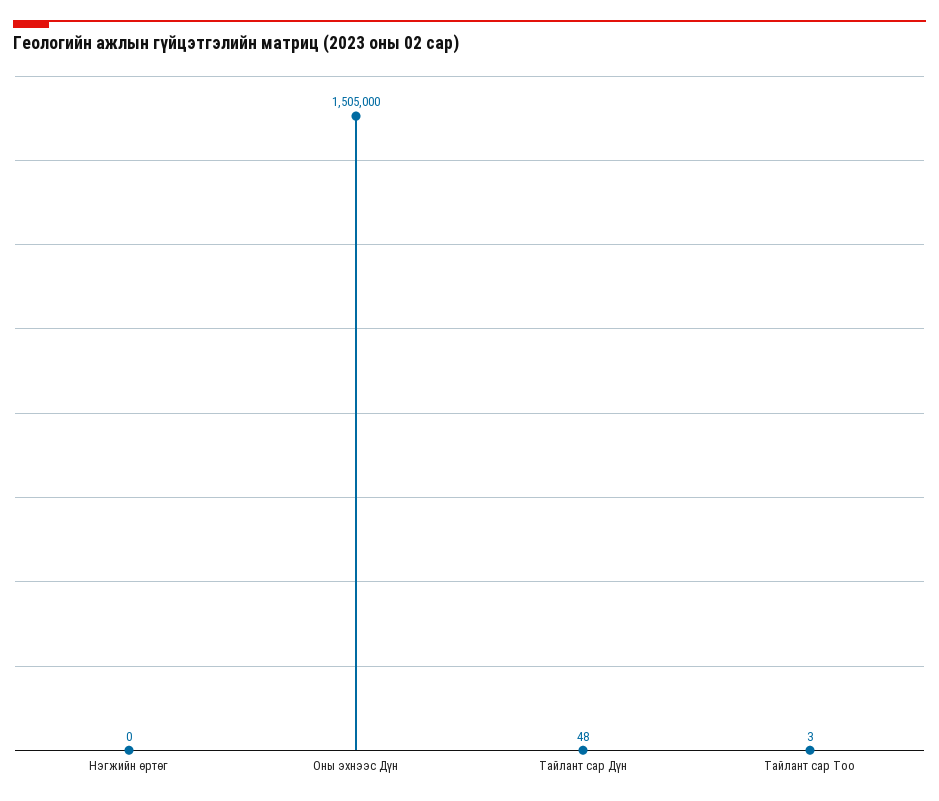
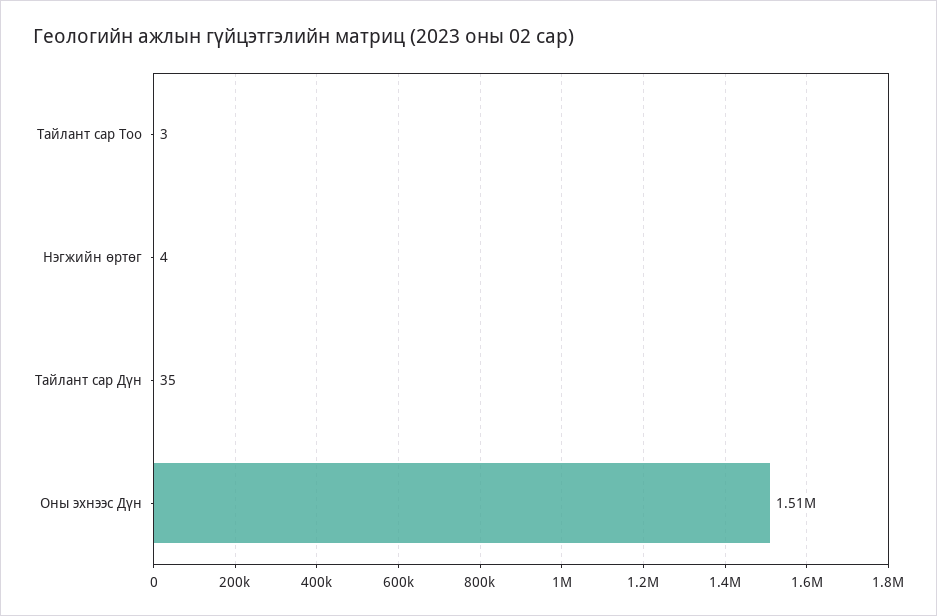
  {
-   "Нэгжийн өртөг": 0,
+   "Нэгжийн өртөг": 4,
    "Оны эхнээс Дүн": 1505000,
-   "Тайлант сар Дүн": 48,
+   "Тайлант сар Дүн": 35,
    "Тайлант сар Тоо": 3
  }

